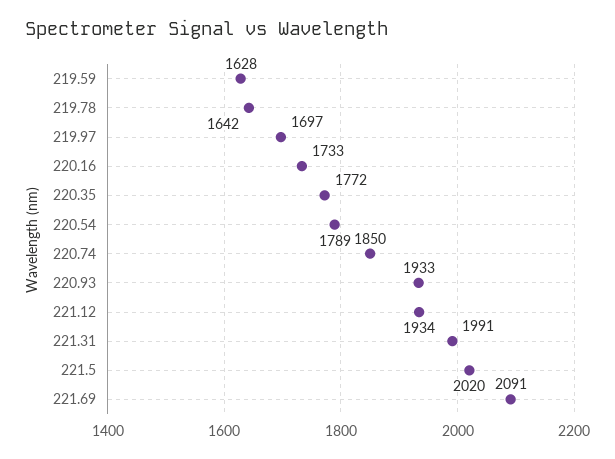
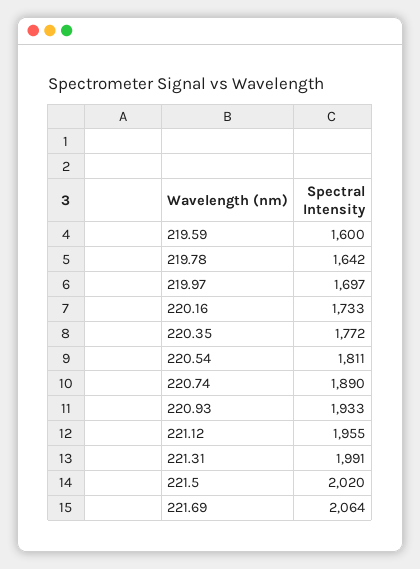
  {
-   "219.59": 1628,
+   "219.59": 1600,
    "219.78": 1642,
    "219.97": 1697,
    "220.16": 1733,
    "220.35": 1772,
-   "220.54": 1789,
+   "220.54": 1811,
-   "220.74": 1850,
+   "220.74": 1890,
    "220.93": 1933,
-   "221.12": 1934,
+   "221.12": 1955,
    "221.31": 1991,
    "221.5": 2020,
-   "221.69": 2091
+   "221.69": 2064
  }

